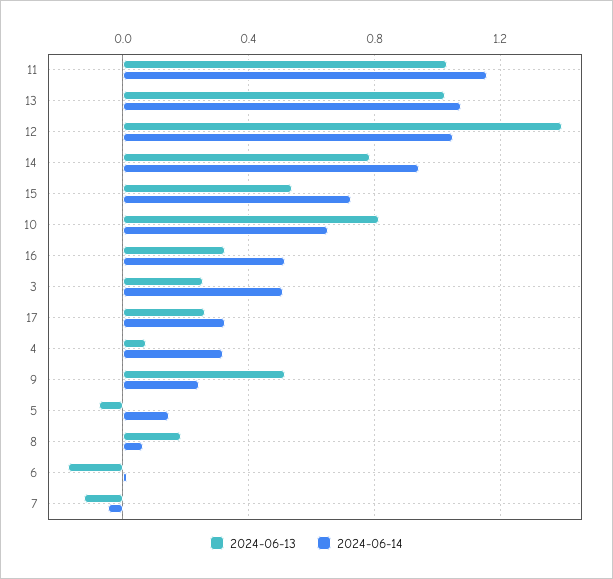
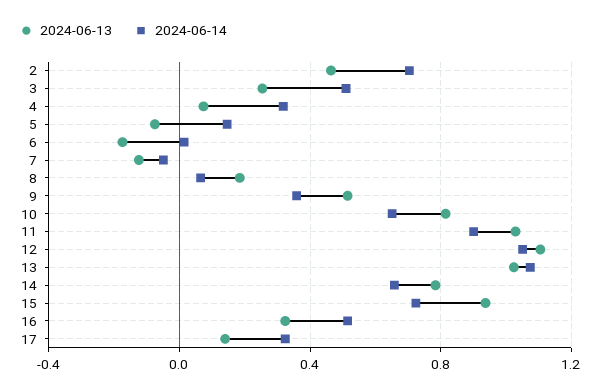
  {
    "2024-06-13": {
      "11": 1.05,
      "13": 1,
-     "12": 1.4,
+     "12": 1.1,
      "14": 0.8,
-     "15": 0.55,
+     "15": 0.95,
      "10": 0.8,
      "16": 0.3,
      "3": 0.25,
-     "17": 0.25,
+     "17": 0.15,
      "4": 0.05,
      "9": 0.5,
      "5": -0.1,
      "8": 0.2,
      "6": -0.15,
-     "7": -0.1
+     "7": -0.1,
+     "2": 0.45
    },
    "2024-06-14": {
-     "11": 1.15,
+     "11": 0.9,
      "13": 1.05,
      "12": 1.05,
-     "14": 0.95,
+     "14": 0.65,
      "15": 0.7,
      "10": 0.65,
      "16": 0.5,
      "3": 0.5,
      "17": 0.3,
      "4": 0.3,
-     "9": 0.25,
+     "9": 0.35,
      "5": 0.15,
      "8": 0.05,
      "6": 0,
-     "7": -0.05
+     "7": -0.05,
+     "2": 0.7
    }
  }

